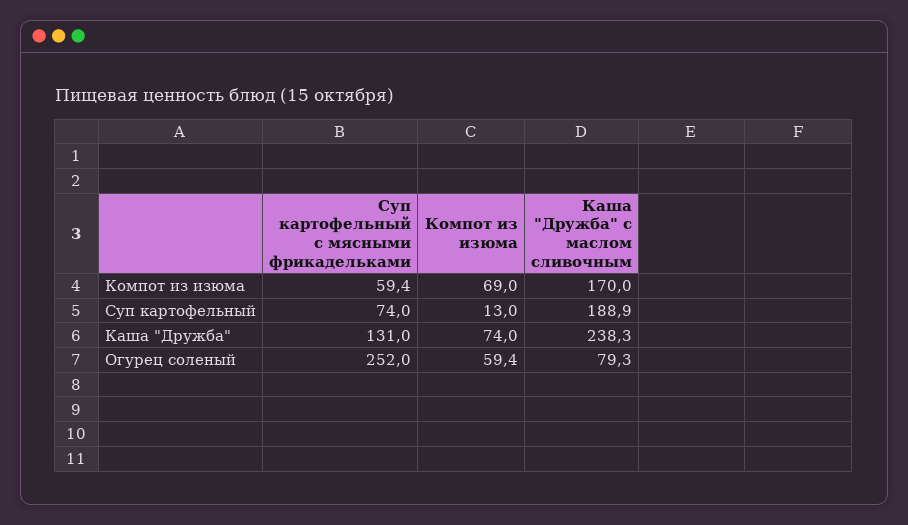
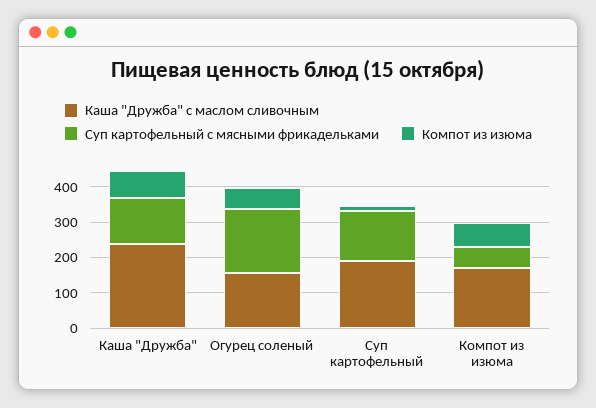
  {
    "Суп картофельный с мясными фрикадельками": {
      "Компот из изюма": 59.4,
-     "Суп картофельный": 74,
+     "Суп картофельный": 150,
      "Каша \"Дружба\"": 131,
-     "Огурец соленый": 252
+     "Огурец соленый": 175
    },
    "Компот из изюма": {
      "Компот из изюма": 69,
      "Суп картофельный": 13,
      "Каша \"Дружба\"": 74,
      "Огурец соленый": 59.4
    },
    "Каша \"Дружба\" с маслом сливочным": {
      "Компот из изюма": 170,
      "Суп картофельный": 188.9,
      "Каша \"Дружба\"": 238.3,
-     "Огурец соленый": 79.3
+     "Огурец соленый": 150
    }
  }

